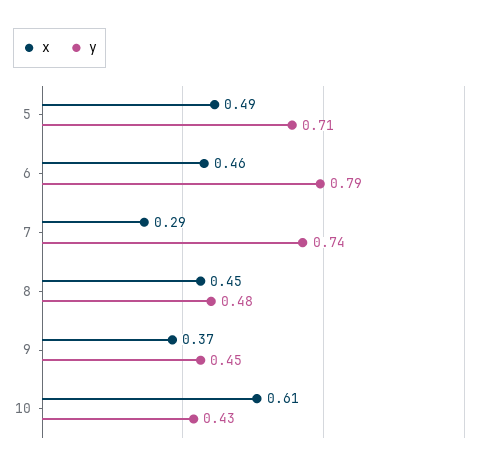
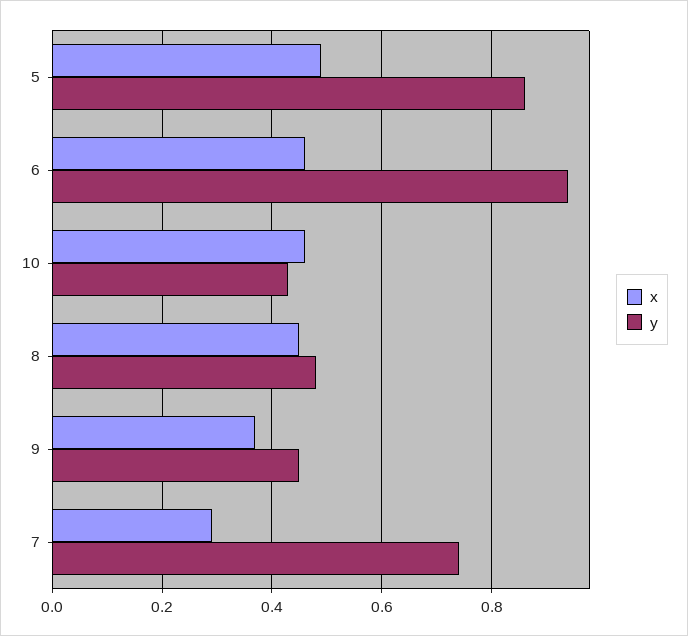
  {
    "x": {
      "5": 0.49,
      "6": 0.46,
      "7": 0.29,
      "8": 0.45,
      "9": 0.37,
-     "10": 0.61
+     "10": 0.45
    },
    "y": {
-     "5": 0.71,
+     "5": 0.85,
-     "6": 0.79,
+     "6": 0.95,
      "7": 0.74,
      "8": 0.48,
      "9": 0.45,
      "10": 0.43
    }
  }

